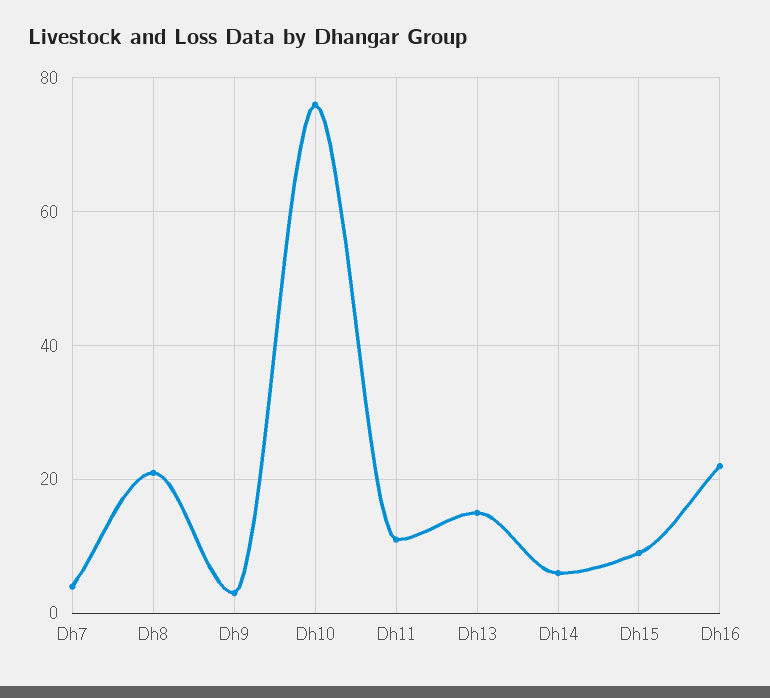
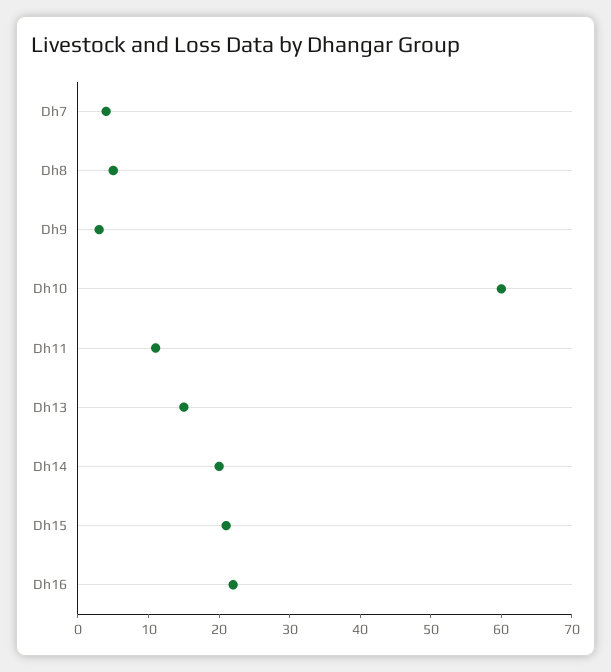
  {
    "Dh7": 5,
-   "Dh8": 20,
+   "Dh8": 5,
    "Dh9": 5,
-   "Dh10": 75,
+   "Dh10": 60,
    "Dh11": 10,
    "Dh13": 15,
-   "Dh14": 5,
+   "Dh14": 20,
-   "Dh15": 10,
+   "Dh15": 20,
    "Dh16": 20
  }

